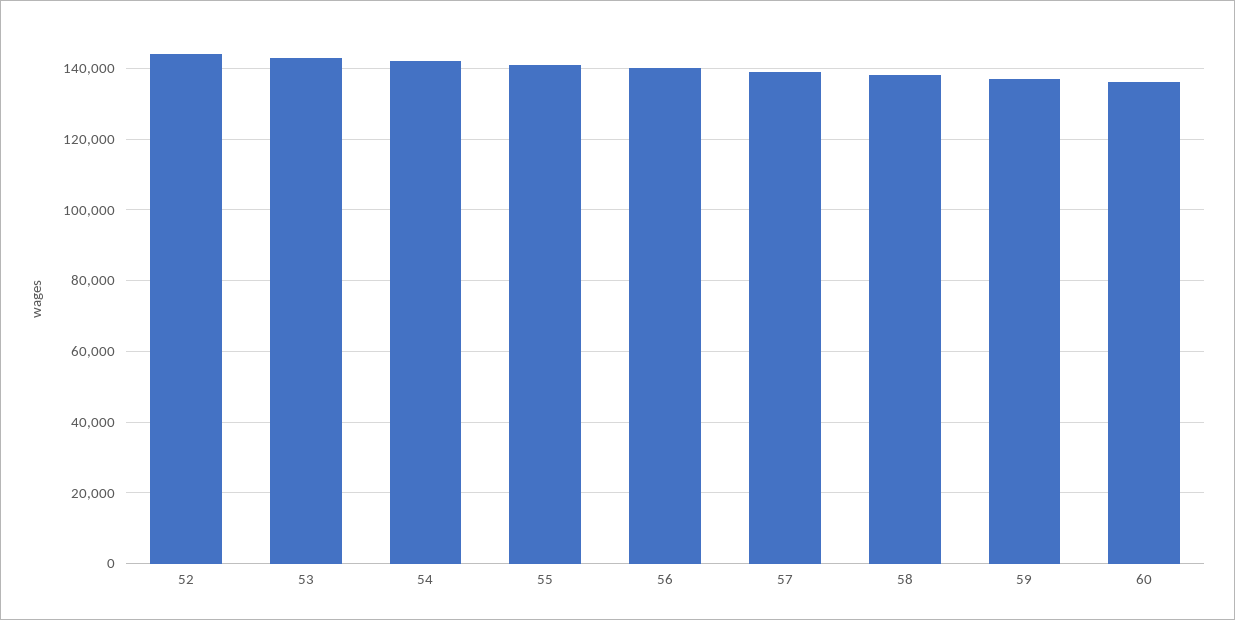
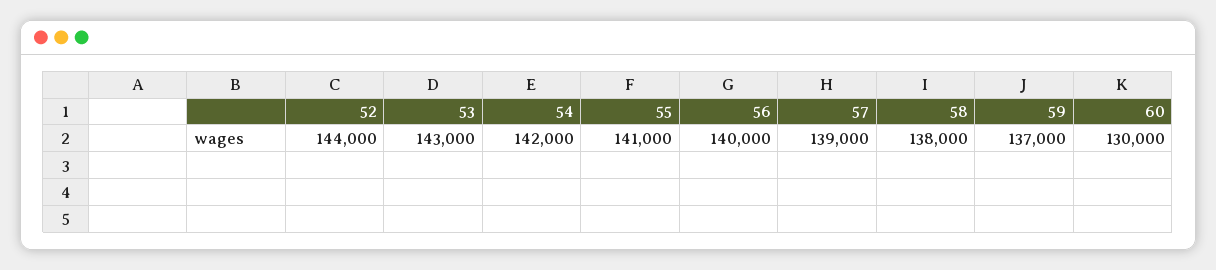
  {
    "52": 144000,
    "53": 143000,
    "54": 142000,
    "55": 141000,
    "56": 140000,
    "57": 139000,
    "58": 138000,
    "59": 137000,
-   "60": 136000
+   "60": 130000
  }

